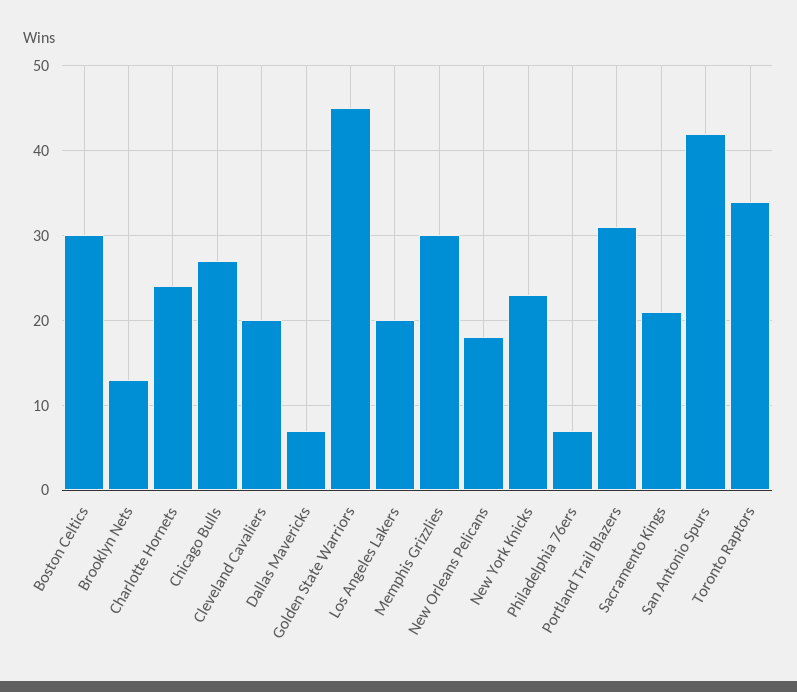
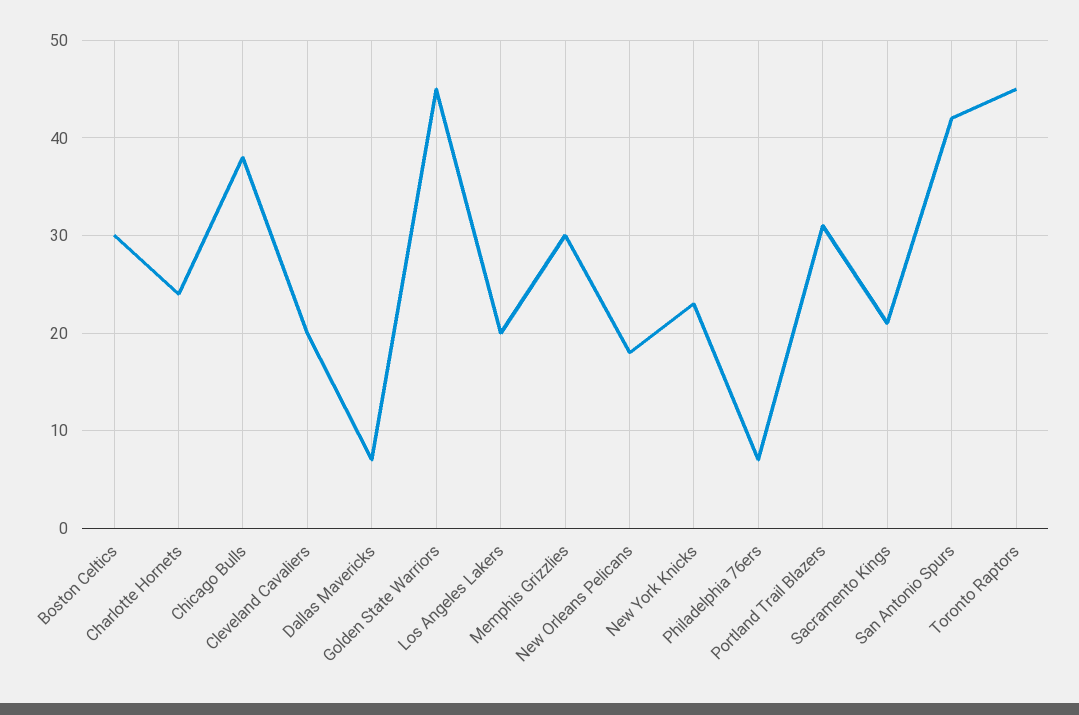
  {
    "Boston Celtics": 30,
-   "Brooklyn Nets": 13,
    "Charlotte Hornets": 24,
-   "Chicago Bulls": 27,
+   "Chicago Bulls": 38,
    "Cleveland Cavaliers": 20,
    "Dallas Mavericks": 7,
    "Golden State Warriors": 45,
    "Los Angeles Lakers": 20,
    "Memphis Grizzlies": 30,
    "New Orleans Pelicans": 18,
    "New York Knicks": 23,
    "Philadelphia 76ers": 7,
    "Portland Trail Blazers": 31,
    "Sacramento Kings": 21,
    "San Antonio Spurs": 42,
-   "Toronto Raptors": 34
+   "Toronto Raptors": 45
  }

